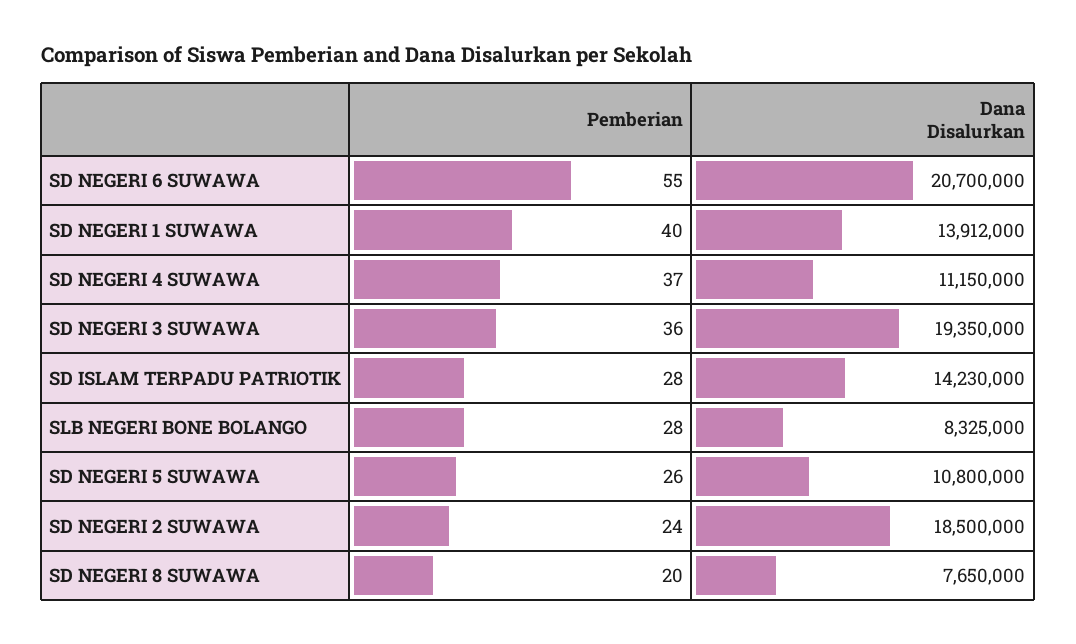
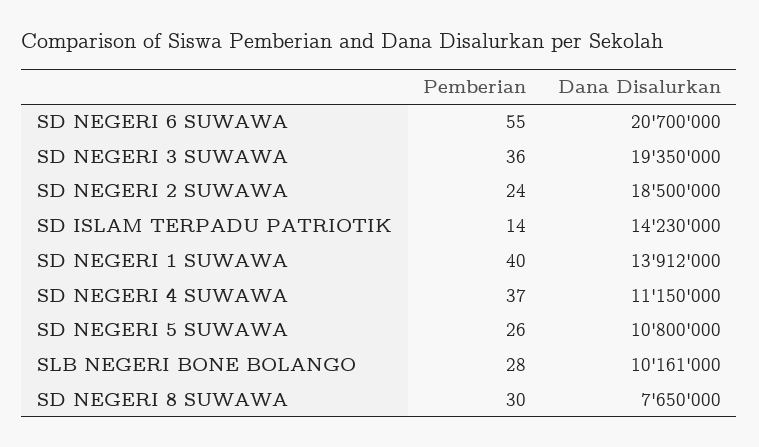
  {
    "Pemberian": {
      "SD NEGERI 6 SUWAWA": 55,
      "SD NEGERI 1 SUWAWA": 40,
      "SD NEGERI 4 SUWAWA": 37,
      "SD NEGERI 3 SUWAWA": 36,
-     "SD ISLAM TERPADU PATRIOTIK": 28,
+     "SD ISLAM TERPADU PATRIOTIK": 14,
      "SLB NEGERI BONE BOLANGO": 28,
      "SD NEGERI 5 SUWAWA": 26,
      "SD NEGERI 2 SUWAWA": 24,
-     "SD NEGERI 8 SUWAWA": 20
+     "SD NEGERI 8 SUWAWA": 30
    },
    "Dana Disalurkan": {
      "SD NEGERI 6 SUWAWA": 20700000,
      "SD NEGERI 1 SUWAWA": 13912000,
      "SD NEGERI 4 SUWAWA": 11150000,
      "SD NEGERI 3 SUWAWA": 19350000,
      "SD ISLAM TERPADU PATRIOTIK": 14230000,
-     "SLB NEGERI BONE BOLANGO": 8325000,
+     "SLB NEGERI BONE BOLANGO": 10161000,
      "SD NEGERI 5 SUWAWA": 10800000,
      "SD NEGERI 2 SUWAWA": 18500000,
      "SD NEGERI 8 SUWAWA": 7650000
    }
  }

